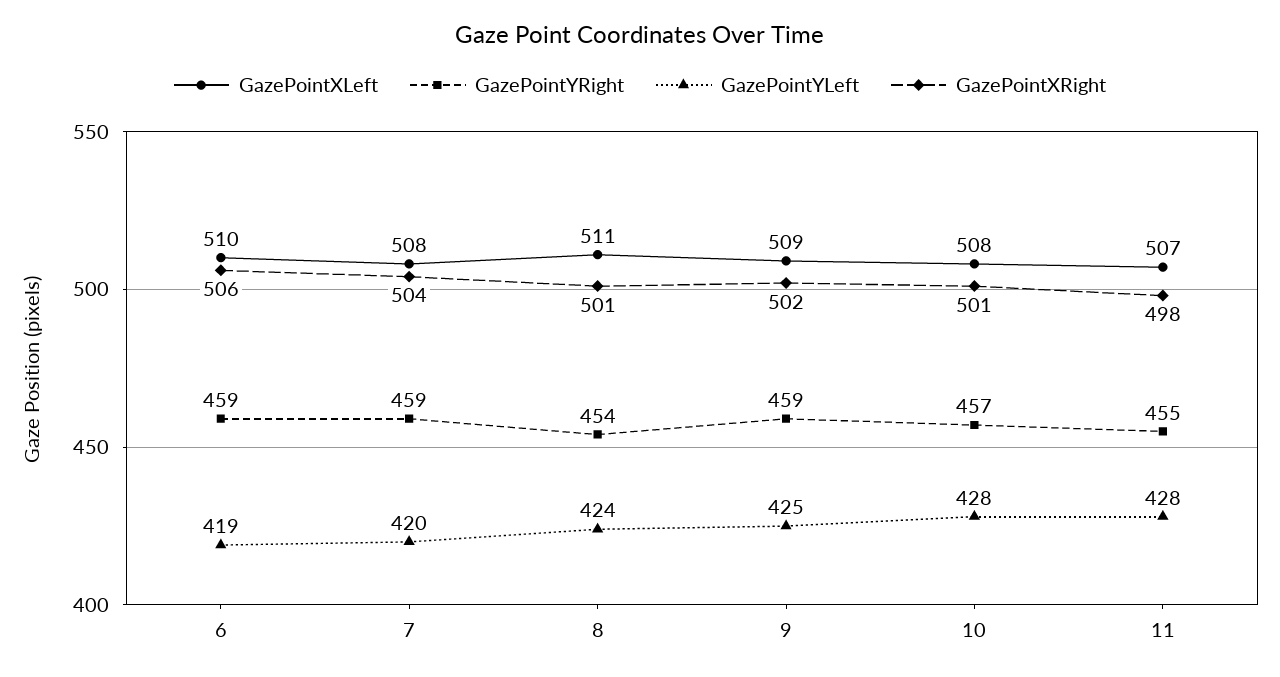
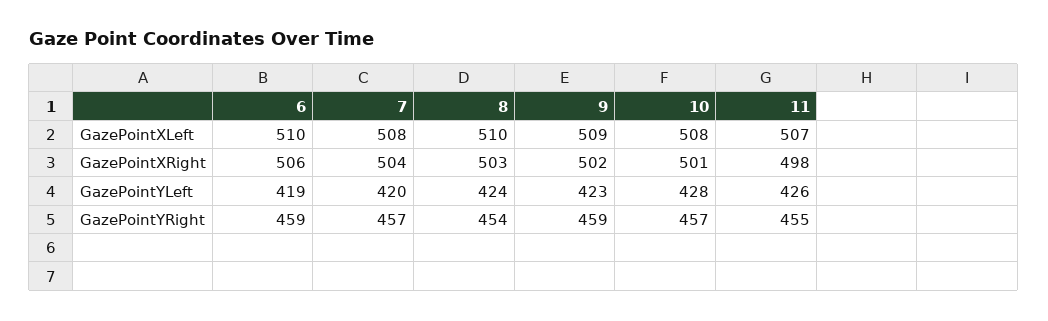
  {
    "GazePointXLeft": {
      "6": 510,
      "7": 508,
-     "8": 511,
+     "8": 510,
      "9": 509,
      "10": 508,
      "11": 507
    },
    "GazePointYRight": {
      "6": 459,
-     "7": 459,
+     "7": 457,
      "8": 454,
      "9": 459,
      "10": 457,
      "11": 455
    },
    "GazePointYLeft": {
      "6": 419,
      "7": 420,
      "8": 424,
-     "9": 425,
+     "9": 423,
      "10": 428,
-     "11": 428
+     "11": 426
    },
    "GazePointXRight": {
      "6": 506,
      "7": 504,
-     "8": 501,
+     "8": 503,
      "9": 502,
      "10": 501,
      "11": 498
    }
  }

